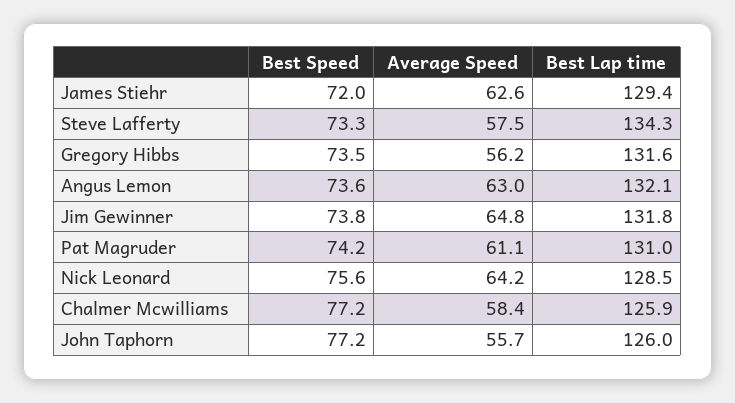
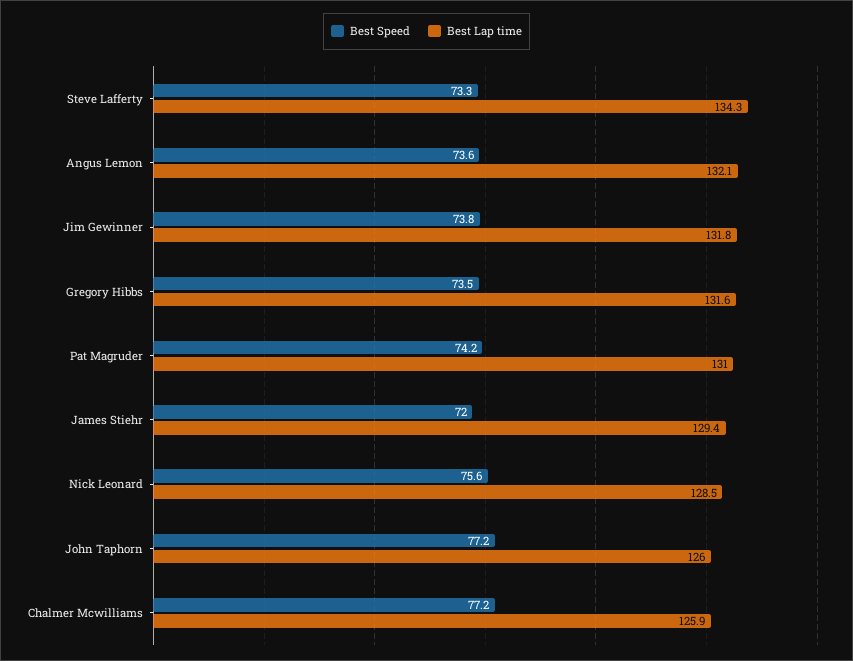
  {
    "Best Speed": {
      "James Stiehr": 72,
      "Steve Lafferty": 73.3,
      "Gregory Hibbs": 73.5,
      "Angus Lemon": 73.6,
      "Jim Gewinner": 73.8,
      "Pat Magruder": 74.2,
      "Nick Leonard": 75.6,
      "Chalmer Mcwilliams": 77.2,
      "John Taphorn": 77.2
    },
-   "Average Speed": {
-     "James Stiehr": 62.6,
-     "Steve Lafferty": 57.5,
-     "Gregory Hibbs": 56.2,
-     "Angus Lemon": 63,
-     "Jim Gewinner": 64.8,
-     "Pat Magruder": 61.1,
-     "Nick Leonard": 64.2,
-     "Chalmer Mcwilliams": 58.4,
-     "John Taphorn": 55.7
-   },
    "Best Lap time": {
      "James Stiehr": 129.4,
      "Steve Lafferty": 134.3,
      "Gregory Hibbs": 131.6,
      "Angus Lemon": 132.1,
      "Jim Gewinner": 131.8,
      "Pat Magruder": 131,
      "Nick Leonard": 128.5,
      "Chalmer Mcwilliams": 125.9,
      "John Taphorn": 126
    }
  }

